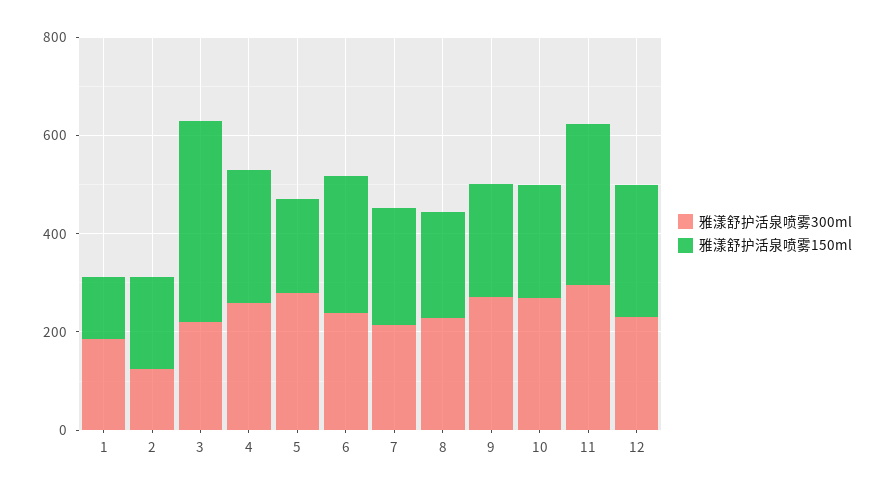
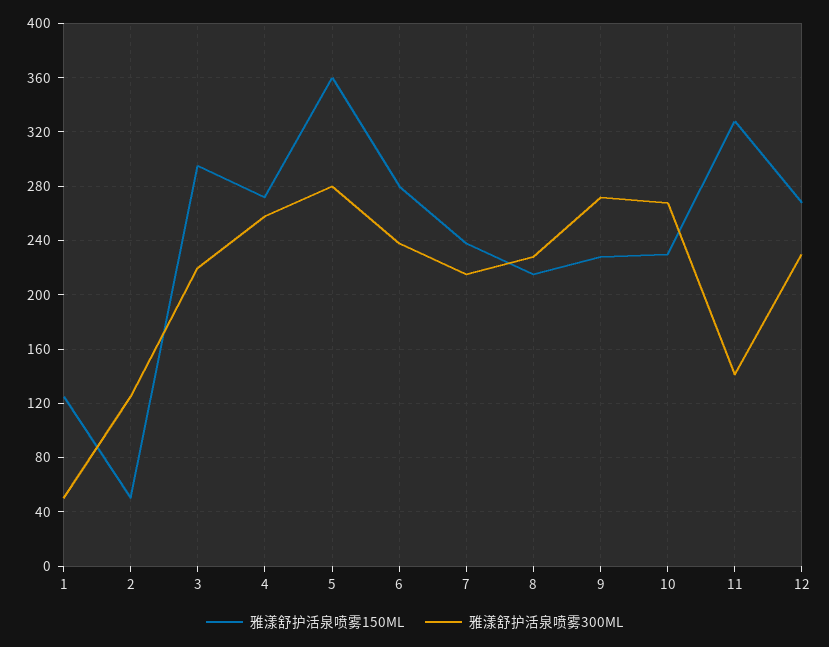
  {
    "雅漾舒护活泉喷雾300ml": {
-     "1": 200,
+     "1": 50,
      "2": 125,
      "3": 220,
      "4": 260,
      "5": 280,
      "6": 240,
      "7": 215,
      "8": 230,
      "9": 270,
      "10": 270,
-     "11": 300,
+     "11": 140,
      "12": 230
    },
    "雅漾舒护活泉喷雾150ml": {
      "1": 125,
-     "2": 200,
+     "2": 50,
-     "3": 400,
+     "3": 295,
      "4": 270,
-     "5": 200,
+     "5": 360,
      "6": 280,
      "7": 240,
      "8": 215,
      "9": 230,
      "10": 230,
      "11": 330,
      "12": 270
    }
  }

